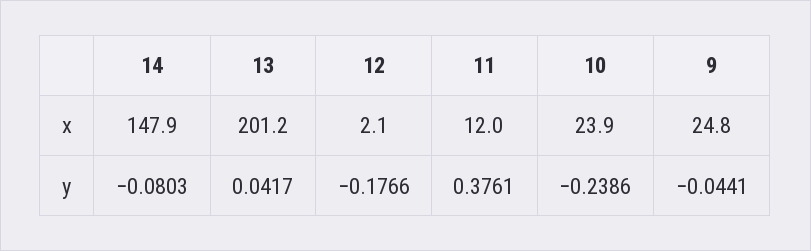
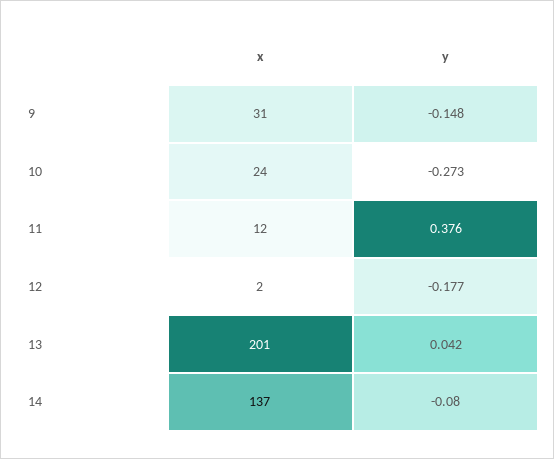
  {
    "14": {
-     "x": 147.9,
+     "x": 137,
      "y": -0.0803
    },
    "13": {
      "x": 201.2,
      "y": 0.0417
    },
    "12": {
      "x": 2.1,
      "y": -0.1766
    },
    "11": {
      "x": 12,
      "y": 0.3761
    },
    "10": {
      "x": 23.9,
-     "y": -0.2386
+     "y": -0.273
    },
    "9": {
-     "x": 24.8,
+     "x": 31,
-     "y": -0.0441
+     "y": -0.148
    }
  }

